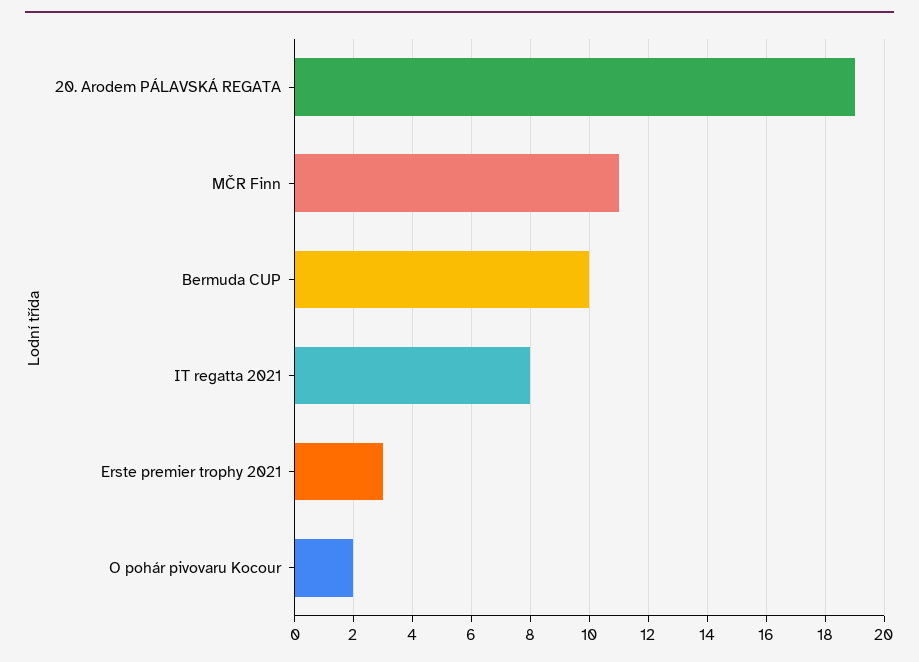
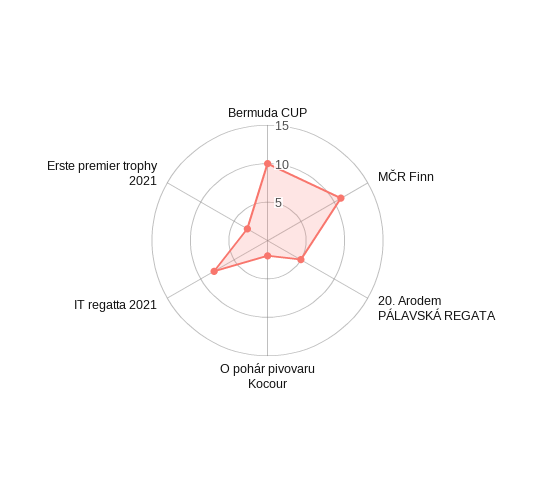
  {
-   "20. Arodem PÁLAVSKÁ REGATA": 19,
+   "20. Arodem PÁLAVSKÁ REGATA": 5,
    "MČR Finn": 11,
    "Bermuda CUP": 10,
    "IT regatta 2021": 8,
    "Erste premier trophy 2021": 3,
    "O pohár pivovaru Kocour": 2
  }

